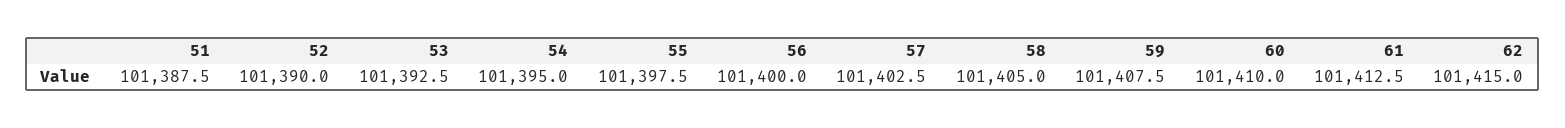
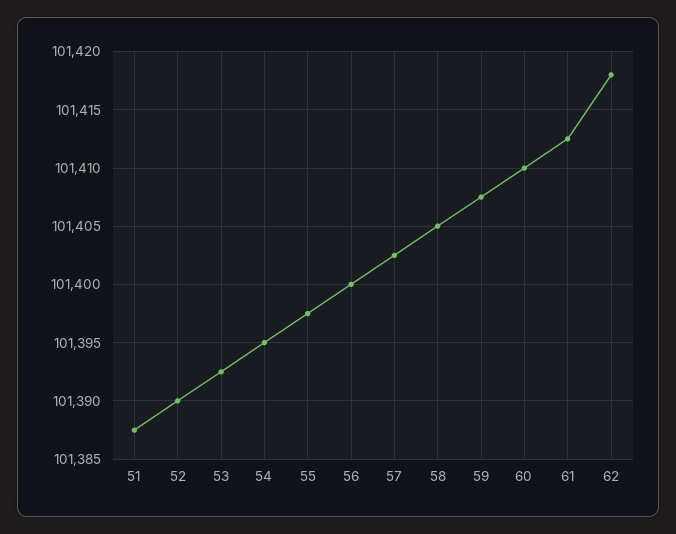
  {
    "51": 101387.5,
    "52": 101390,
    "53": 101392.5,
    "54": 101395,
    "55": 101397.5,
    "56": 101400,
    "57": 101402.5,
    "58": 101405,
    "59": 101407.5,
    "60": 101410,
    "61": 101412.5,
-   "62": 101415
+   "62": 101418
  }

